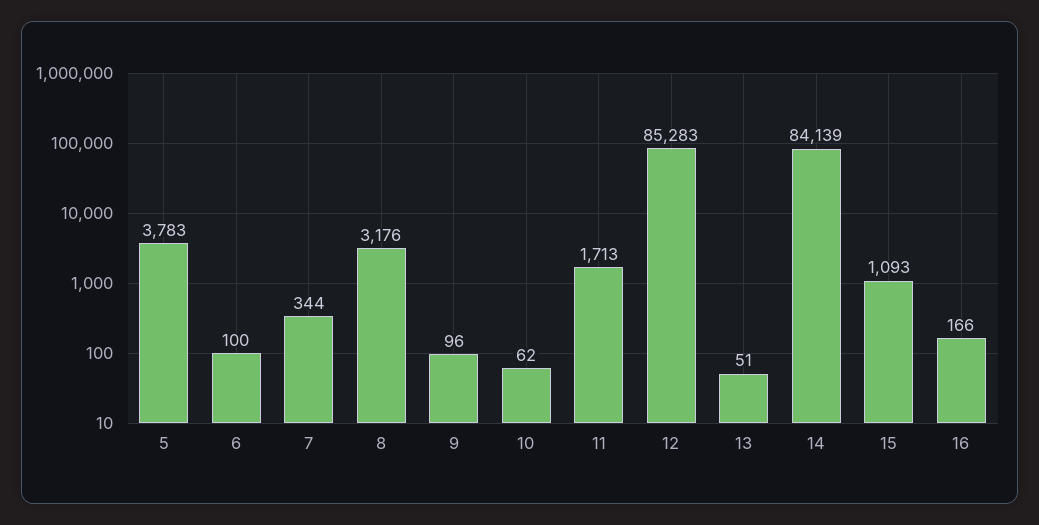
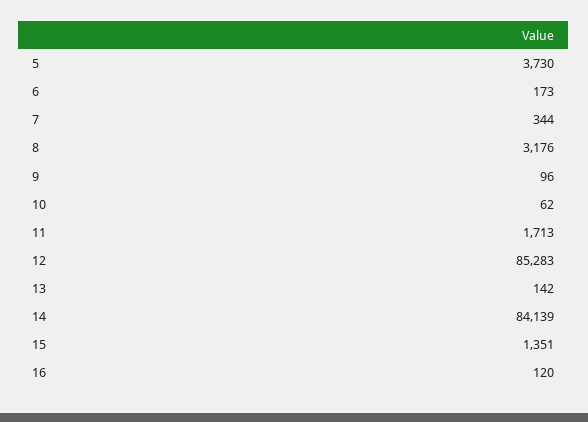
  {
-   "5": 3783,
+   "5": 3730,
-   "6": 100,
+   "6": 173,
    "7": 344,
    "8": 3176,
    "9": 96,
    "10": 62,
    "11": 1713,
    "12": 85283,
-   "13": 51,
+   "13": 142,
    "14": 84139,
-   "15": 1093,
+   "15": 1351,
-   "16": 166
+   "16": 120
  }

